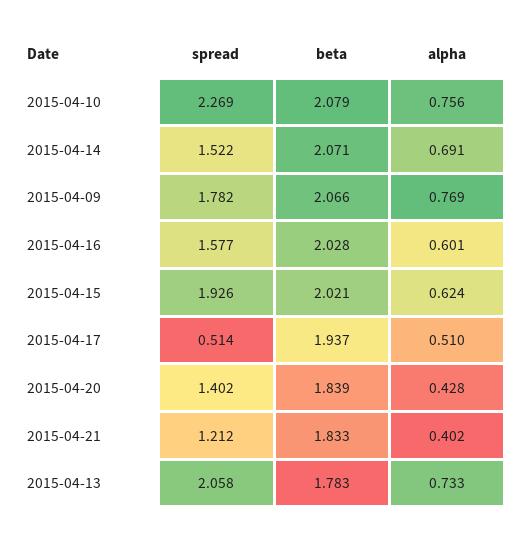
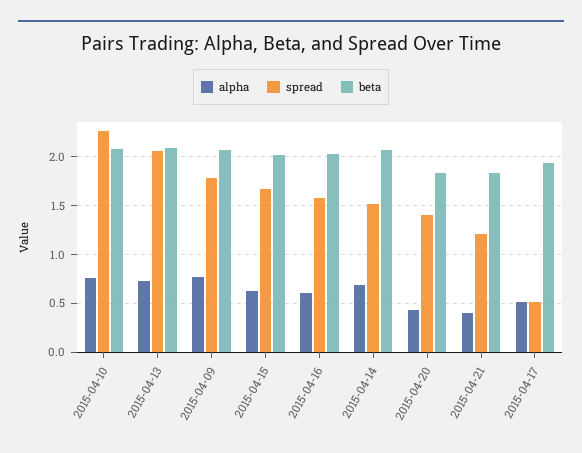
  {
    "spread": {
      "2015-04-10": 2.269,
      "2015-04-14": 1.522,
      "2015-04-09": 1.782,
      "2015-04-16": 1.577,
-     "2015-04-15": 1.926,
+     "2015-04-15": 1.7,
      "2015-04-17": 0.514,
      "2015-04-20": 1.402,
      "2015-04-21": 1.212,
      "2015-04-13": 2.058
    },
    "beta": {
      "2015-04-10": 2.079,
      "2015-04-14": 2.071,
      "2015-04-09": 2.066,
      "2015-04-16": 2.028,
      "2015-04-15": 2.021,
      "2015-04-17": 1.937,
      "2015-04-20": 1.839,
      "2015-04-21": 1.833,
-     "2015-04-13": 1.783
+     "2015-04-13": 2.1
    },
    "alpha": {
      "2015-04-10": 0.756,
      "2015-04-14": 0.691,
      "2015-04-09": 0.769,
      "2015-04-16": 0.601,
      "2015-04-15": 0.624,
      "2015-04-17": 0.51,
      "2015-04-20": 0.428,
      "2015-04-21": 0.402,
      "2015-04-13": 0.733
    }
  }

